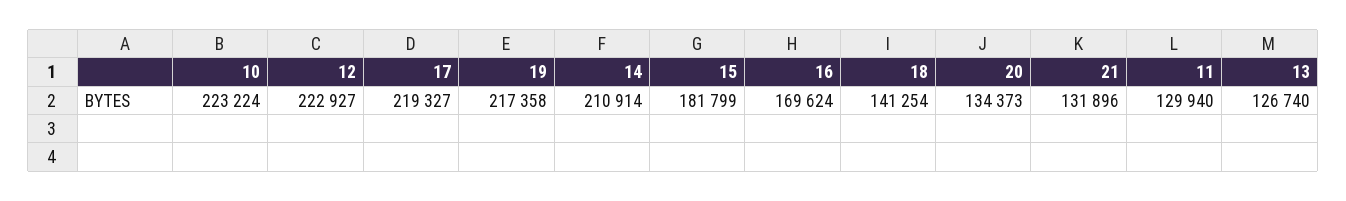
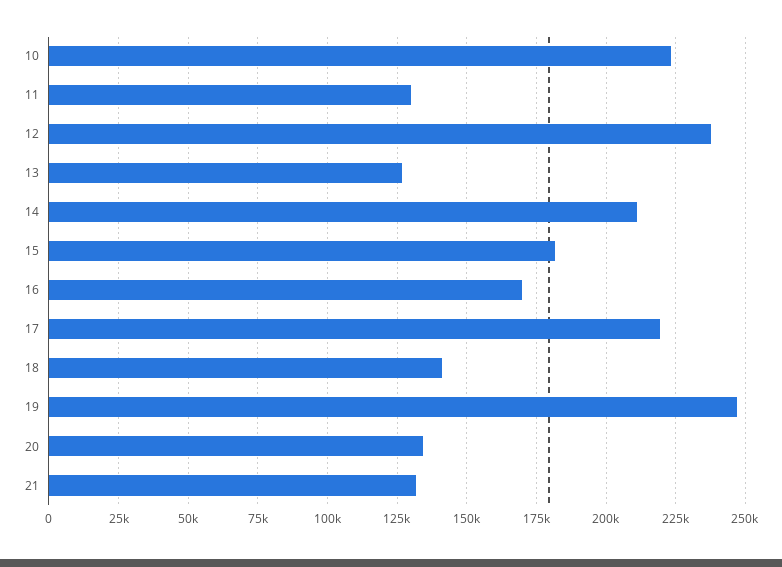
  {
    "10": 223224,
-   "12": 222927,
+   "12": 237500,
    "17": 219327,
-   "19": 217358,
+   "19": 247500,
    "14": 210914,
    "15": 181799,
    "16": 169624,
    "18": 141254,
    "20": 134373,
    "21": 131896,
    "11": 129940,
    "13": 126740
  }

